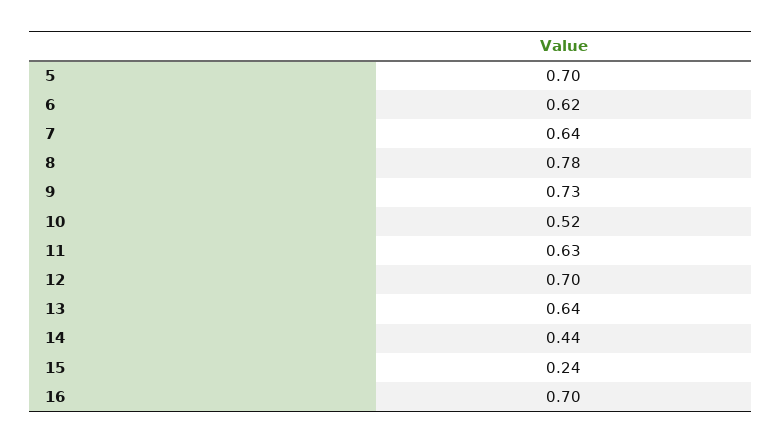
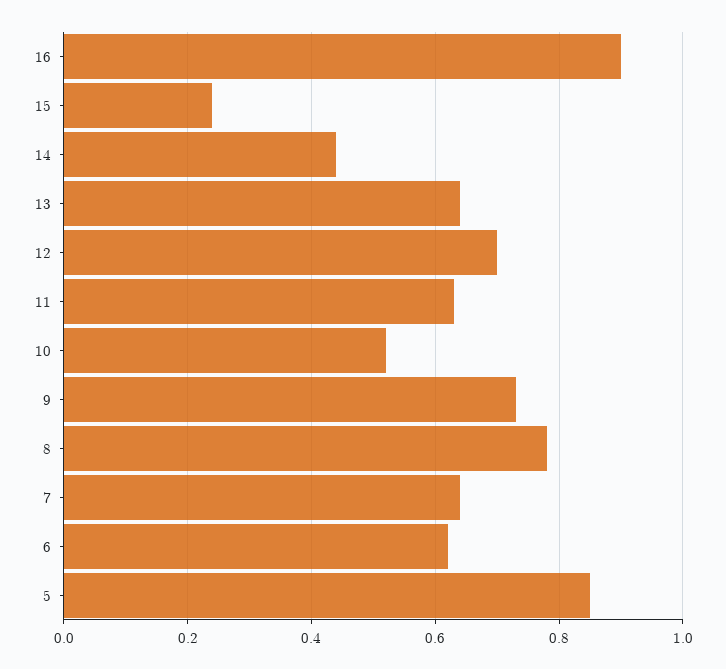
  {
-   "5": 0.7,
+   "5": 0.85,
    "6": 0.62,
    "7": 0.64,
    "8": 0.78,
    "9": 0.73,
    "10": 0.52,
    "11": 0.63,
    "12": 0.7,
    "13": 0.64,
    "14": 0.44,
    "15": 0.24,
-   "16": 0.7
+   "16": 0.9
  }

